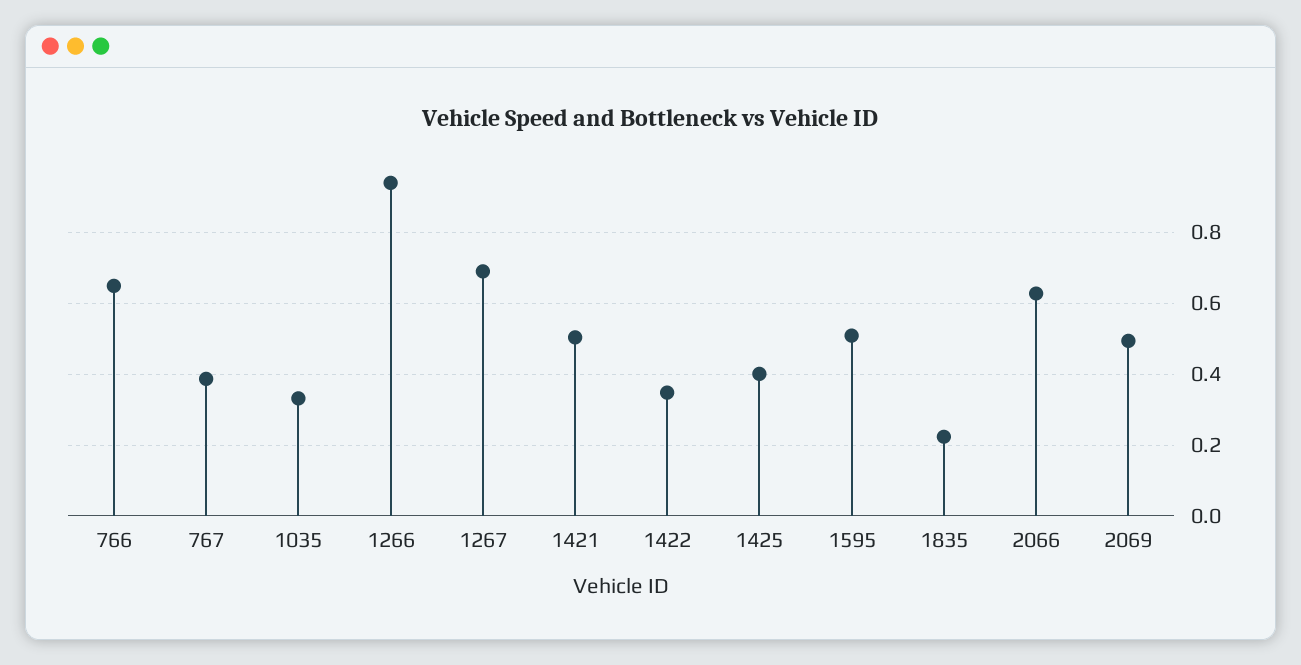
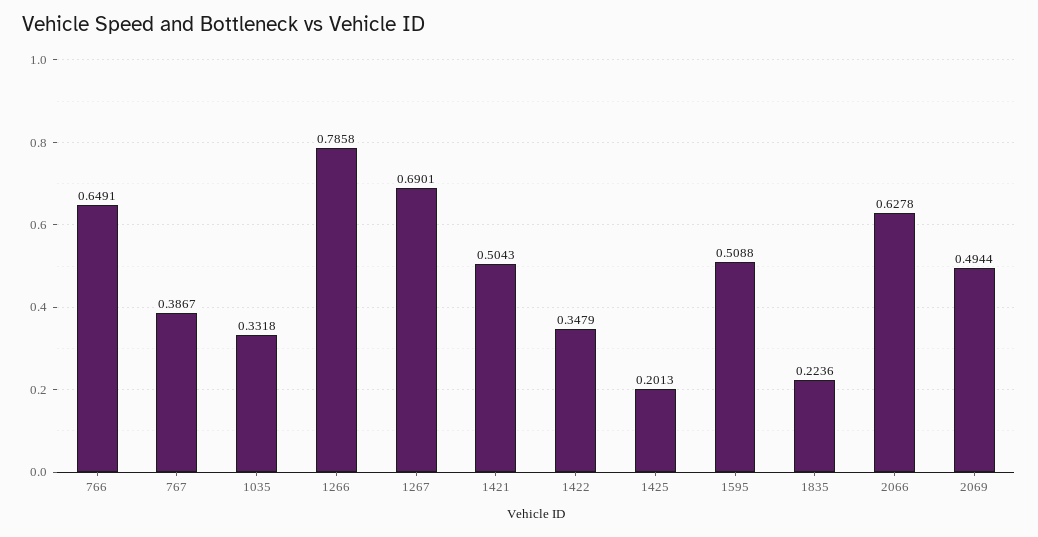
  {
    "766": 0.6491,
    "767": 0.3867,
    "1035": 0.3318,
-   "1266": 0.94,
+   "1266": 0.7858,
    "1267": 0.6901,
    "1421": 0.5043,
    "1422": 0.3479,
-   "1425": 0.4,
+   "1425": 0.2013,
    "1595": 0.5088,
    "1835": 0.2236,
    "2066": 0.6278,
    "2069": 0.4944
  }

